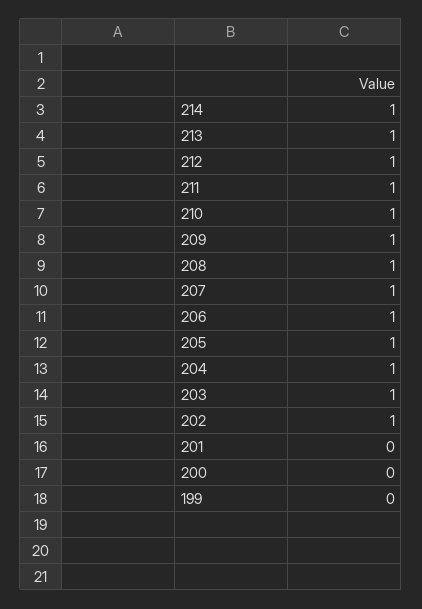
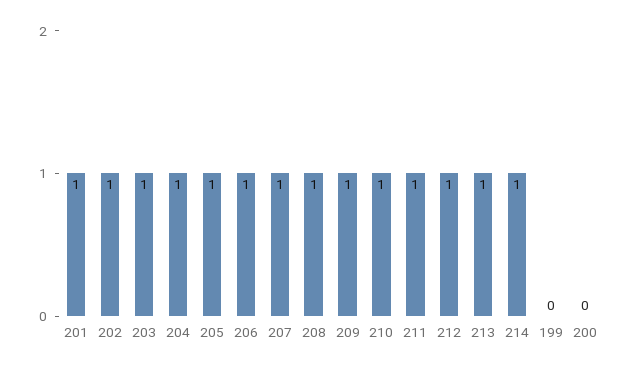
  {
    "214": 1,
    "213": 1,
    "212": 1,
    "211": 1,
    "210": 1,
    "209": 1,
    "208": 1,
    "207": 1,
    "206": 1,
    "205": 1,
    "204": 1,
    "203": 1,
    "202": 1,
-   "201": 0,
+   "201": 1,
    "200": 0,
    "199": 0
  }

